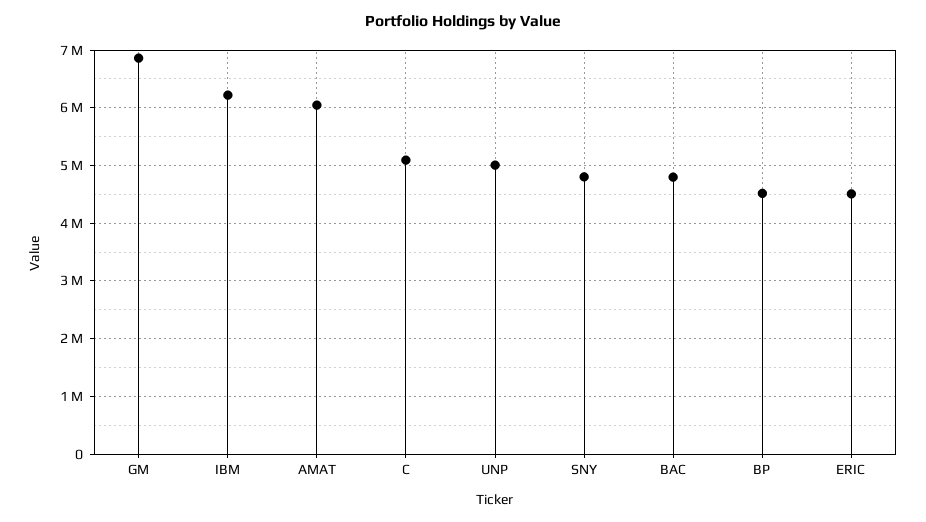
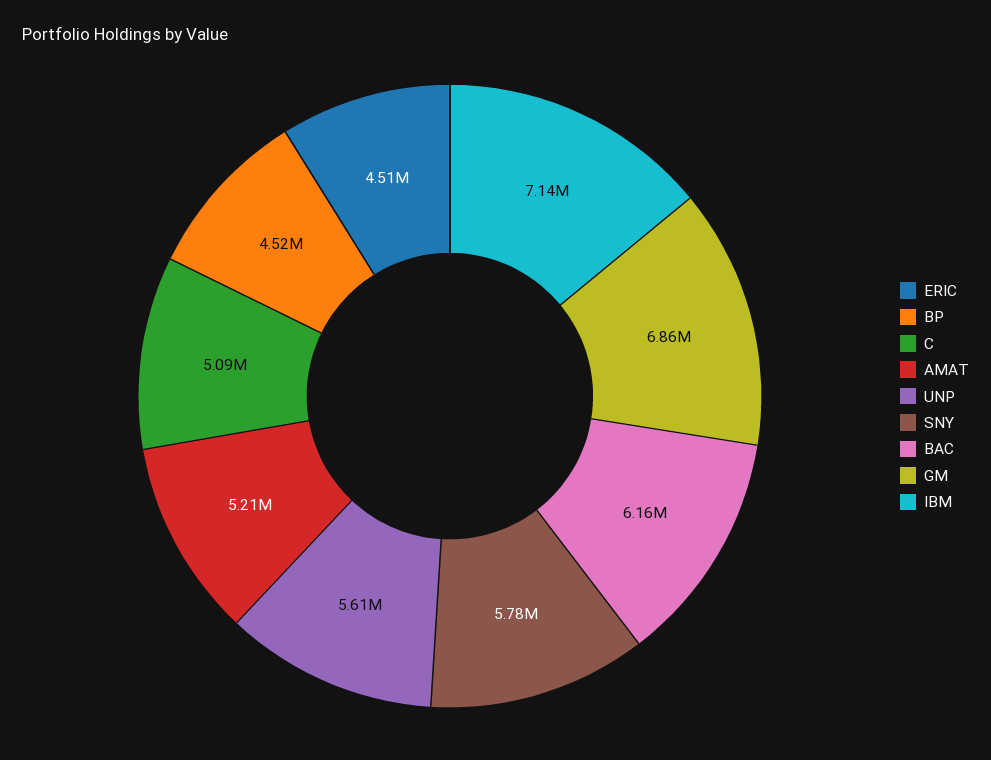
  {
    "GM": 6860000,
-   "IBM": 6200000,
+   "IBM": 7140000,
-   "AMAT": 6000000,
+   "AMAT": 5210000,
    "C": 5090000,
-   "UNP": 5000000,
+   "UNP": 5610000,
-   "SNY": 4800000,
+   "SNY": 5780000,
-   "BAC": 4800000,
+   "BAC": 6160000,
    "BP": 4520000,
    "ERIC": 4510000
  }

